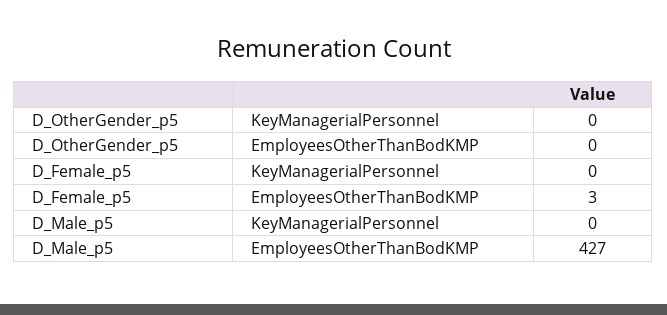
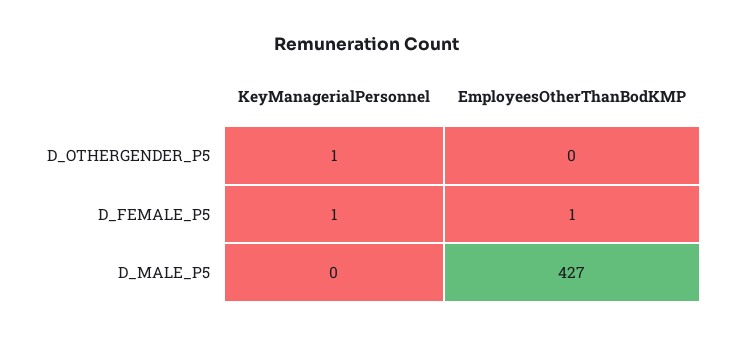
  {
    "D_OtherGender_p5": {
-     "KeyManagerialPersonnel": 0,
+     "KeyManagerialPersonnel": 1,
      "EmployeesOtherThanBodKMP": 0
    },
    "D_Female_p5": {
-     "KeyManagerialPersonnel": 0,
+     "KeyManagerialPersonnel": 1,
-     "EmployeesOtherThanBodKMP": 3
+     "EmployeesOtherThanBodKMP": 1
    },
    "D_Male_p5": {
      "KeyManagerialPersonnel": 0,
      "EmployeesOtherThanBodKMP": 427
    }
  }

